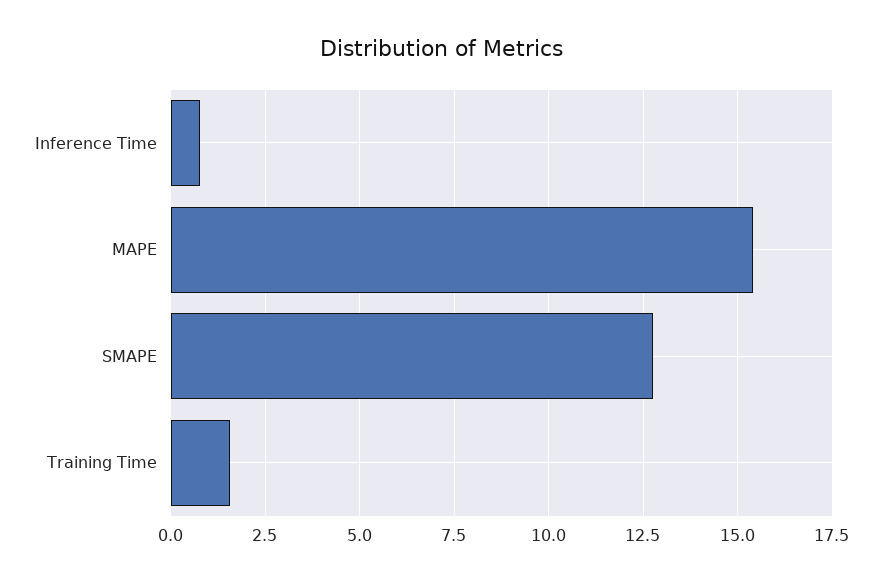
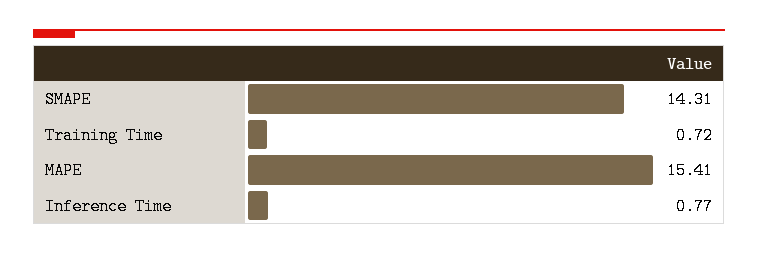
  {
    "Inference Time": 0.77,
    "MAPE": 15.41,
-   "SMAPE": 12.75,
+   "SMAPE": 14.31,
-   "Training Time": 1.5
+   "Training Time": 0.72
  }

